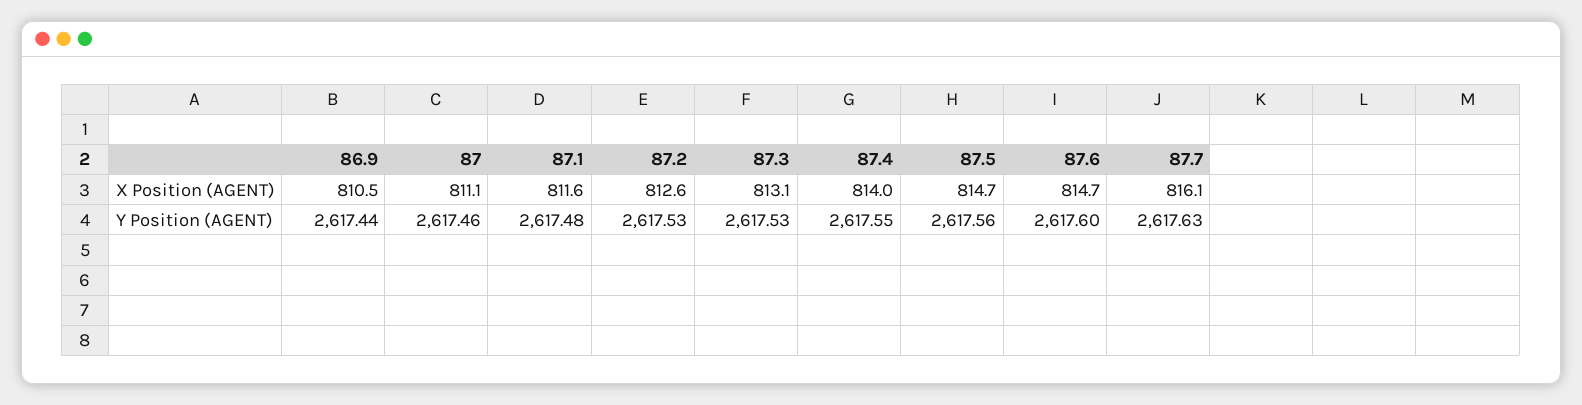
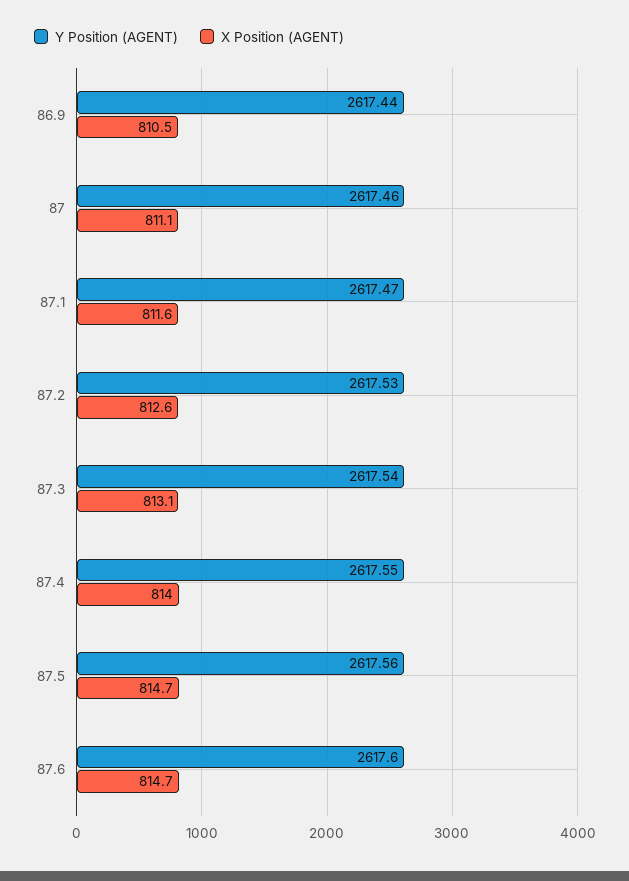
  {
    "X Position (AGENT)": {
      "86.9": 810.5,
      "87": 811.1,
      "87.1": 811.6,
      "87.2": 812.6,
      "87.3": 813.1,
      "87.4": 814,
      "87.5": 814.7,
-     "87.6": 814.7,
+     "87.6": 814.7
-     "87.7": 816.1
    },
    "Y Position (AGENT)": {
      "86.9": 2617.44,
      "87": 2617.46,
-     "87.1": 2617.48,
+     "87.1": 2617.47,
      "87.2": 2617.53,
-     "87.3": 2617.53,
+     "87.3": 2617.54,
      "87.4": 2617.55,
      "87.5": 2617.56,
-     "87.6": 2617.6,
+     "87.6": 2617.6
-     "87.7": 2617.63
    }
  }

